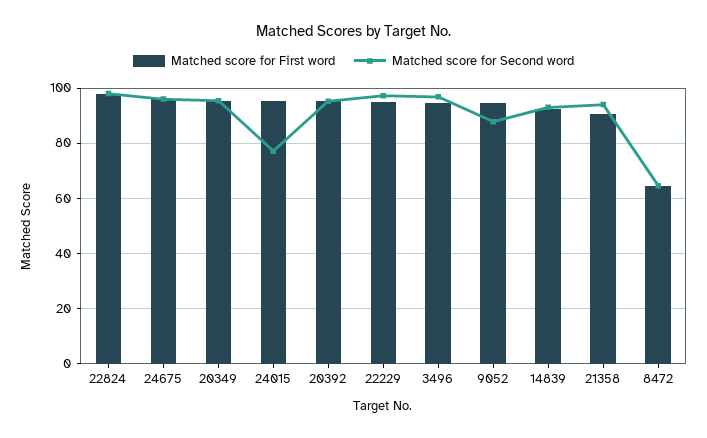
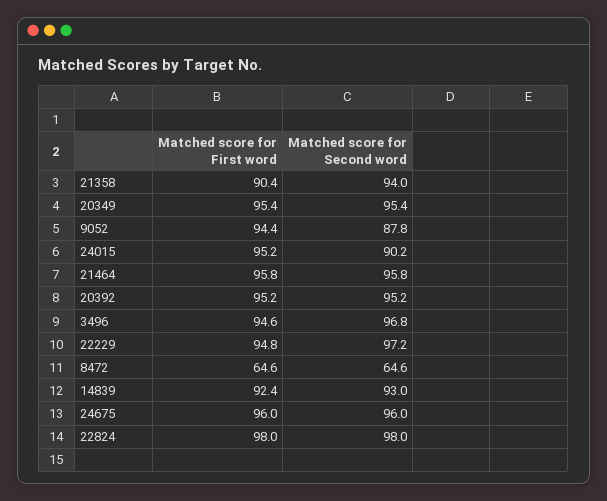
  {
    "Matched score for First word": {
      "22824": 98,
      "24675": 96,
      "20349": 95.4,
      "24015": 95.2,
      "20392": 95.2,
      "22229": 94.8,
      "3496": 94.6,
      "9052": 94.4,
      "14839": 92.4,
      "21358": 90.4,
-     "8472": 64.6
+     "8472": 64.6,
+     "21464": 95.8
    },
    "Matched score for Second word": {
      "22824": 98,
      "24675": 96,
      "20349": 95.4,
-     "24015": 77.5,
+     "24015": 90.2,
      "20392": 95.2,
      "22229": 97.2,
      "3496": 96.8,
      "9052": 87.8,
      "14839": 93,
      "21358": 94,
-     "8472": 64.6
+     "8472": 64.6,
+     "21464": 95.8
    }
  }

